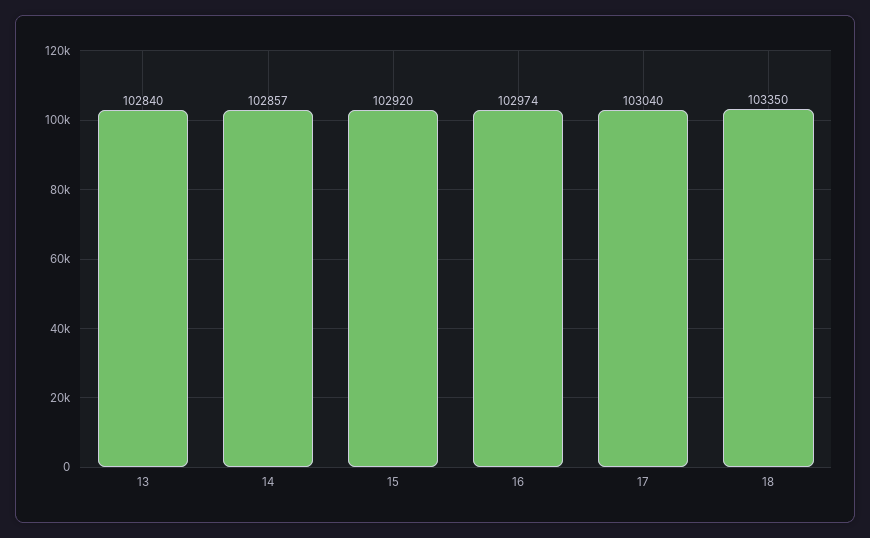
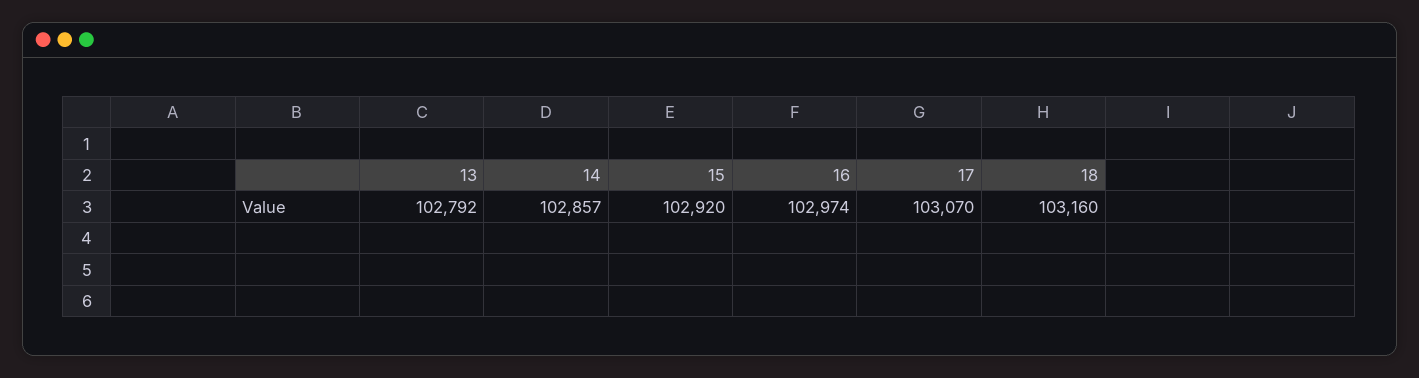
  {
-   "13": 102840,
+   "13": 102792,
    "14": 102857,
    "15": 102920,
    "16": 102974,
-   "17": 103040,
+   "17": 103070,
-   "18": 103350
+   "18": 103160
  }

